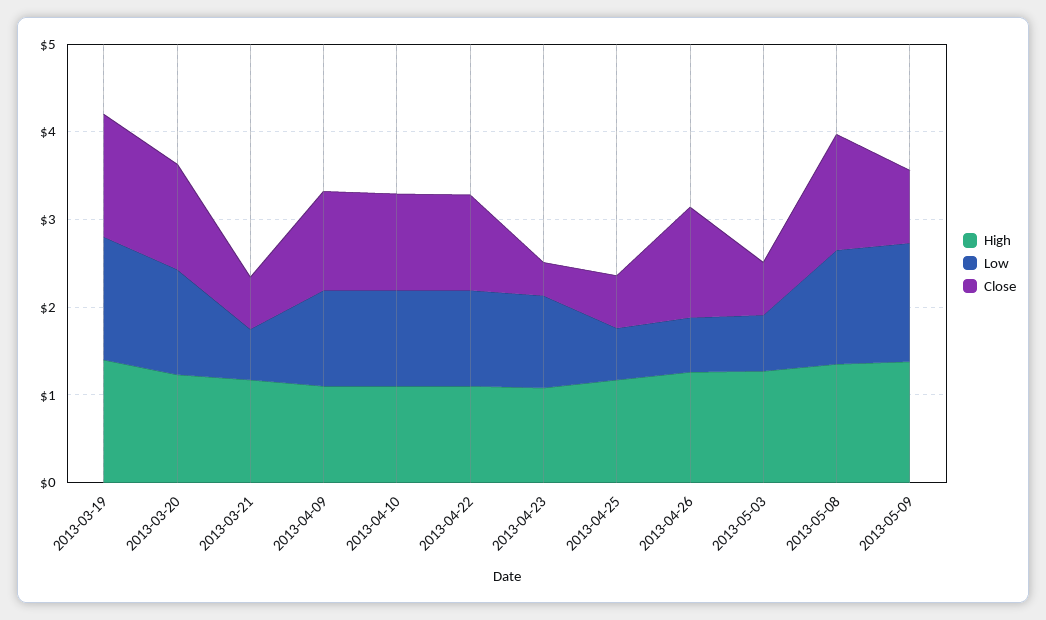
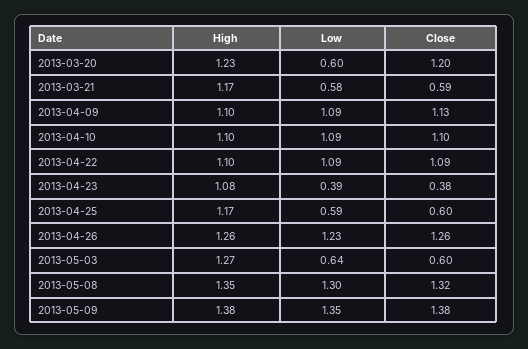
  {
    "High": {
-     "2013-03-19": 1.4,
      "2013-03-20": 1.23,
      "2013-03-21": 1.17,
      "2013-04-09": 1.1,
      "2013-04-10": 1.1,
      "2013-04-22": 1.1,
      "2013-04-23": 1.08,
      "2013-04-25": 1.17,
      "2013-04-26": 1.26,
      "2013-05-03": 1.27,
      "2013-05-08": 1.35,
      "2013-05-09": 1.38
    },
    "Low": {
-     "2013-03-19": 1.4,
-     "2013-03-20": 1.2,
+     "2013-03-20": 0.6,
      "2013-03-21": 0.58,
      "2013-04-09": 1.09,
      "2013-04-10": 1.09,
      "2013-04-22": 1.09,
-     "2013-04-23": 1,
+     "2013-04-23": 0.39,
      "2013-04-25": 0.59,
-     "2013-04-26": 0.6,
+     "2013-04-26": 1.23,
      "2013-05-03": 0.64,
      "2013-05-08": 1.3,
      "2013-05-09": 1.35
    },
    "Close": {
-     "2013-03-19": 1.4,
      "2013-03-20": 1.2,
      "2013-03-21": 0.59,
      "2013-04-09": 1.13,
      "2013-04-10": 1.1,
      "2013-04-22": 1.09,
      "2013-04-23": 0.38,
      "2013-04-25": 0.6,
      "2013-04-26": 1.26,
      "2013-05-03": 0.6,
      "2013-05-08": 1.32,
-     "2013-05-09": 0.8
+     "2013-05-09": 1.38
    }
  }

